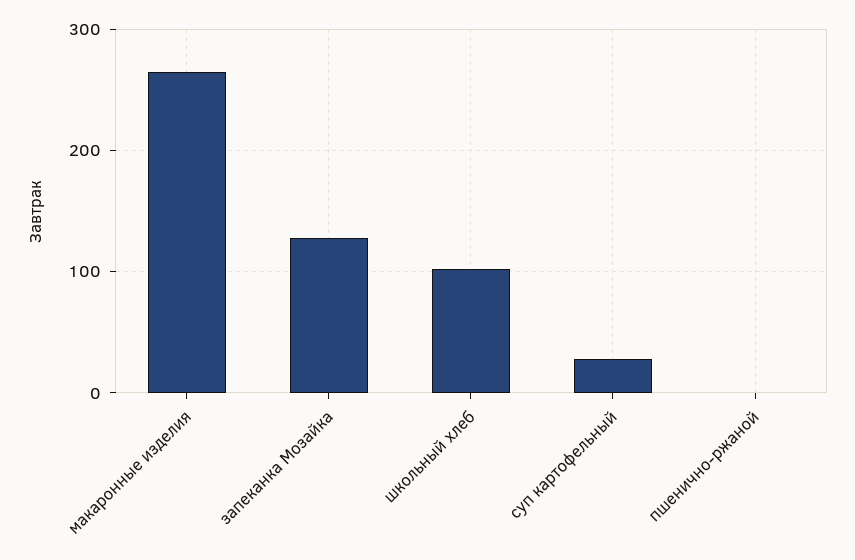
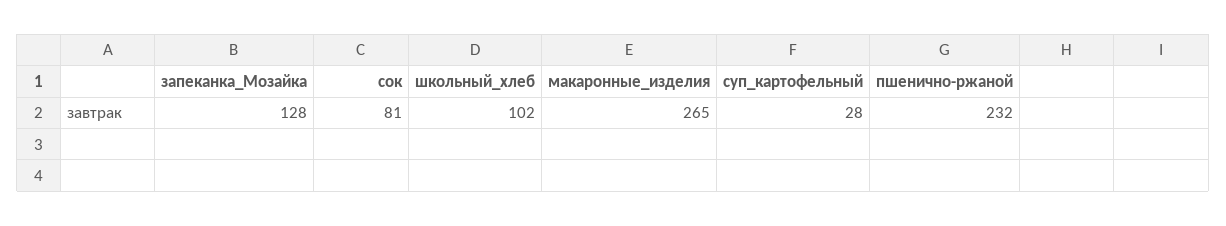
  {
    "макаронные изделия": 265,
    "запеканка Мозайка": 128,
    "школьный хлеб": 102,
    "суп картофельный": 28,
-   "пшенично-ржаной": 0
+   "пшенично-ржаной": 232,
+   "сок": 81
  }

